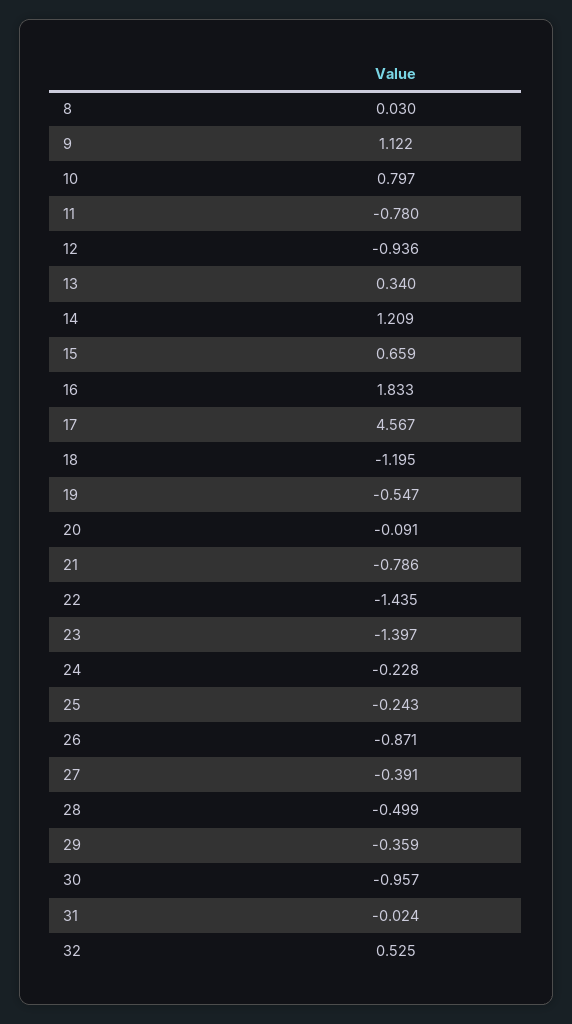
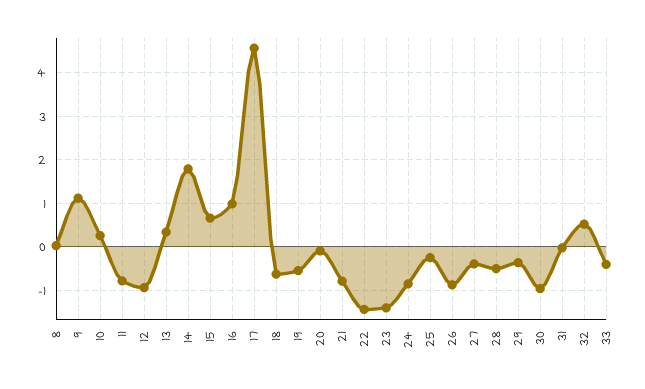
  {
    "8": 0.03,
    "9": 1.122,
-   "10": 0.797,
+   "10": 0.2,
    "11": -0.78,
    "12": -0.936,
    "13": 0.34,
-   "14": 1.209,
+   "14": 1.8,
    "15": 0.659,
-   "16": 1.833,
+   "16": 1,
    "17": 4.567,
-   "18": -1.195,
+   "18": -0.6,
    "19": -0.547,
    "20": -0.091,
    "21": -0.786,
    "22": -1.435,
    "23": -1.397,
-   "24": -0.228,
+   "24": -0.8,
    "25": -0.243,
    "26": -0.871,
    "27": -0.391,
    "28": -0.499,
    "29": -0.359,
    "30": -0.957,
    "31": -0.024,
-   "32": 0.525
+   "32": 0.525,
+   "33": -0.4
  }

